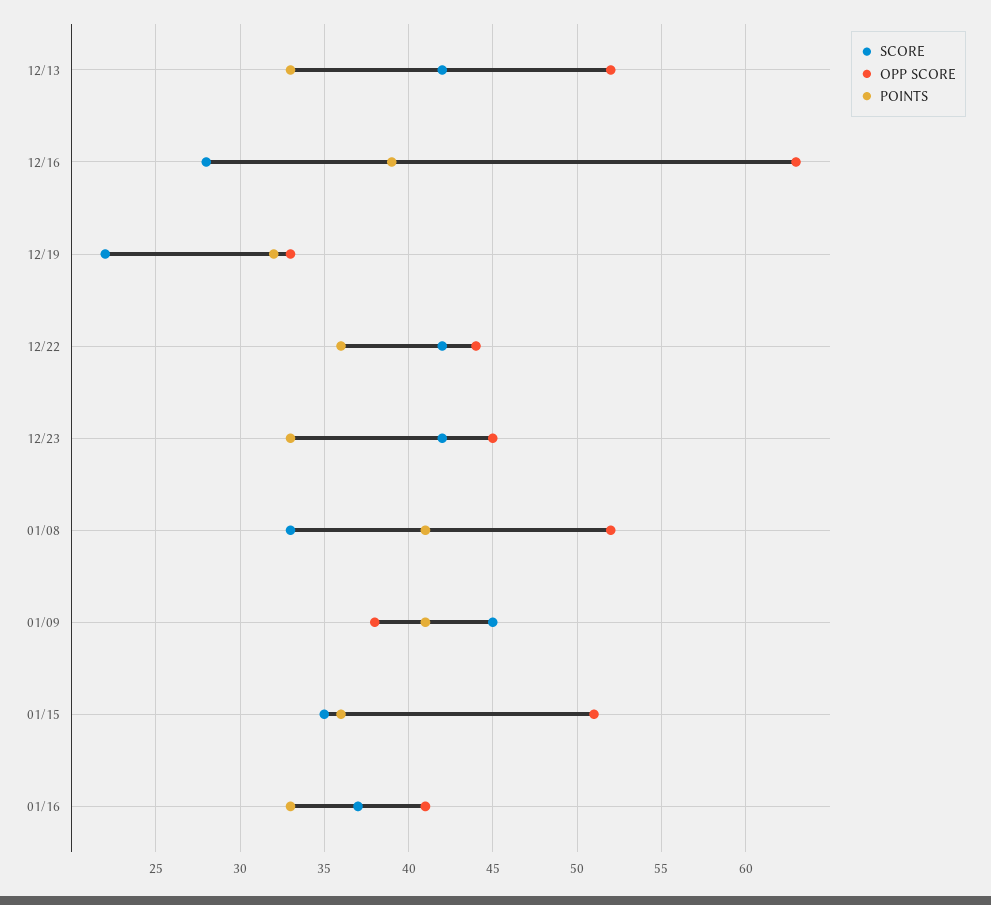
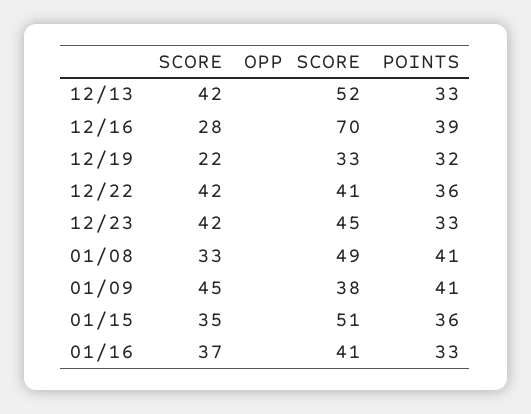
  {
    "SCORE": {
      "12/13": 42,
      "12/16": 28,
      "12/19": 22,
      "12/22": 42,
      "12/23": 42,
      "01/08": 33,
      "01/09": 45,
      "01/15": 35,
      "01/16": 37
    },
    "OPP SCORE": {
      "12/13": 52,
-     "12/16": 63,
+     "12/16": 70,
      "12/19": 33,
-     "12/22": 44,
+     "12/22": 41,
      "12/23": 45,
-     "01/08": 52,
+     "01/08": 49,
      "01/09": 38,
      "01/15": 51,
      "01/16": 41
    },
    "POINTS": {
      "12/13": 33,
      "12/16": 39,
      "12/19": 32,
      "12/22": 36,
      "12/23": 33,
      "01/08": 41,
      "01/09": 41,
      "01/15": 36,
      "01/16": 33
    }
  }

